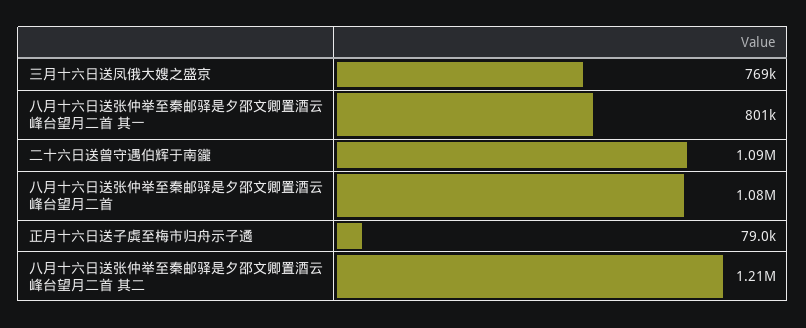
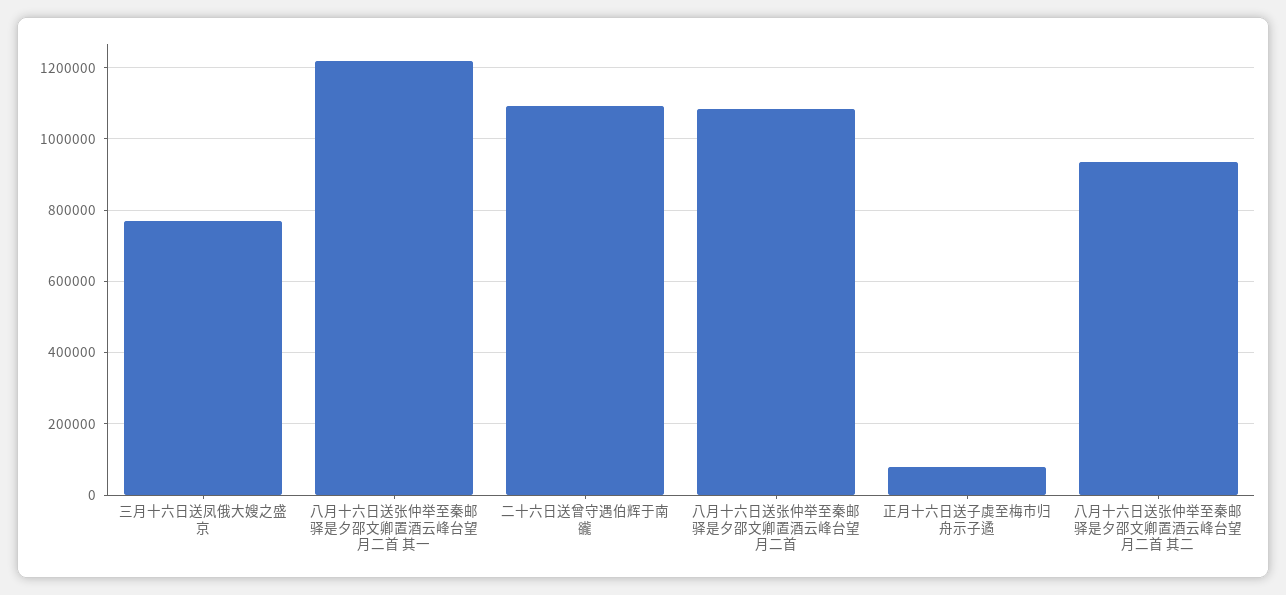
  {
    "三月十六日送凤俄大嫂之盛京": 769000,
-   "八月十六日送张仲举至秦邮驿是夕邵文卿置酒云峰台望月二首 其一": 801000,
+   "八月十六日送张仲举至秦邮驿是夕邵文卿置酒云峰台望月二首 其一": 1220000,
    "二十六日送曾守遇伯辉于南豅": 1090000,
    "八月十六日送张仲举至秦邮驿是夕邵文卿置酒云峰台望月二首": 1080000,
    "正月十六日送子虡至梅市归舟示子遹": 79000,
-   "八月十六日送张仲举至秦邮驿是夕邵文卿置酒云峰台望月二首 其二": 1210000
+   "八月十六日送张仲举至秦邮驿是夕邵文卿置酒云峰台望月二首 其二": 940000
  }

